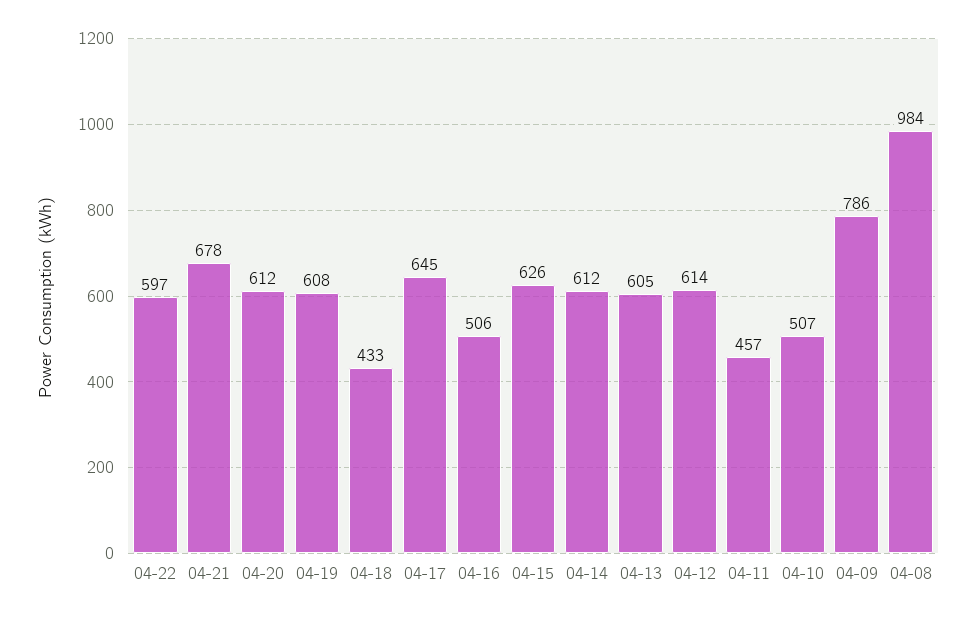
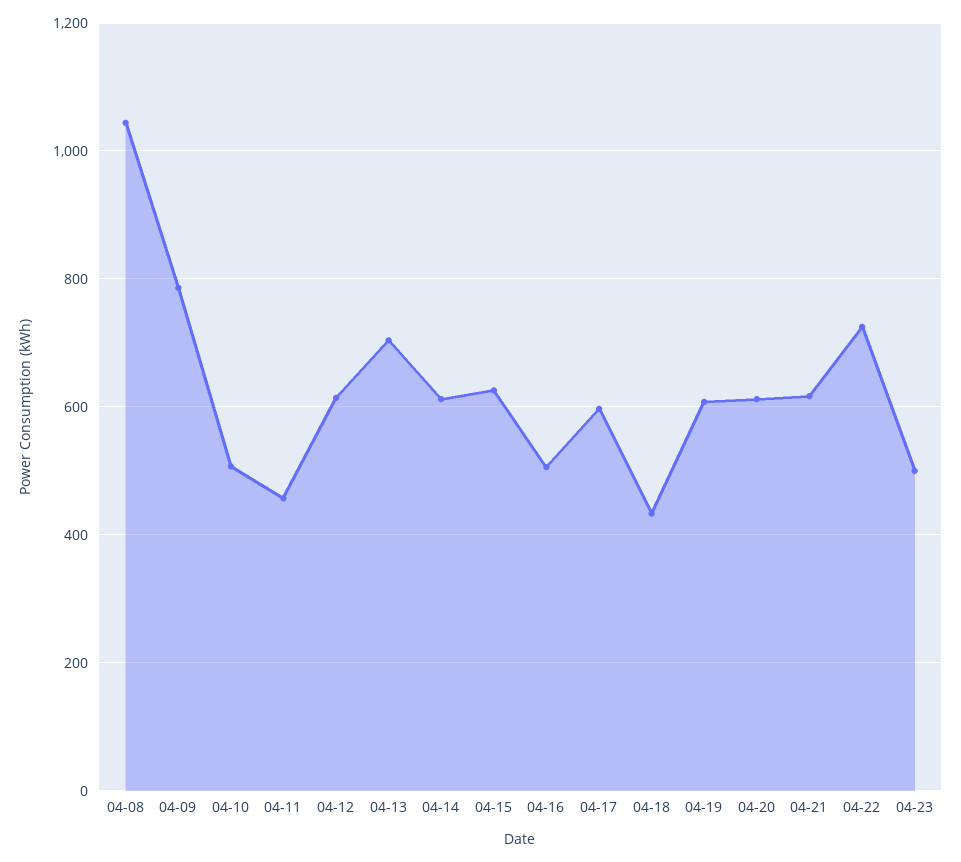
  {
-   "04-22": 597,
+   "04-22": 720,
-   "04-21": 678,
+   "04-21": 620,
    "04-20": 612,
    "04-19": 608,
    "04-18": 433,
-   "04-17": 645,
+   "04-17": 600,
    "04-16": 506,
    "04-15": 626,
    "04-14": 612,
-   "04-13": 605,
+   "04-13": 700,
    "04-12": 614,
    "04-11": 457,
    "04-10": 507,
    "04-09": 786,
-   "04-08": 984
+   "04-08": 1040,
+   "04-23": 500
  }

